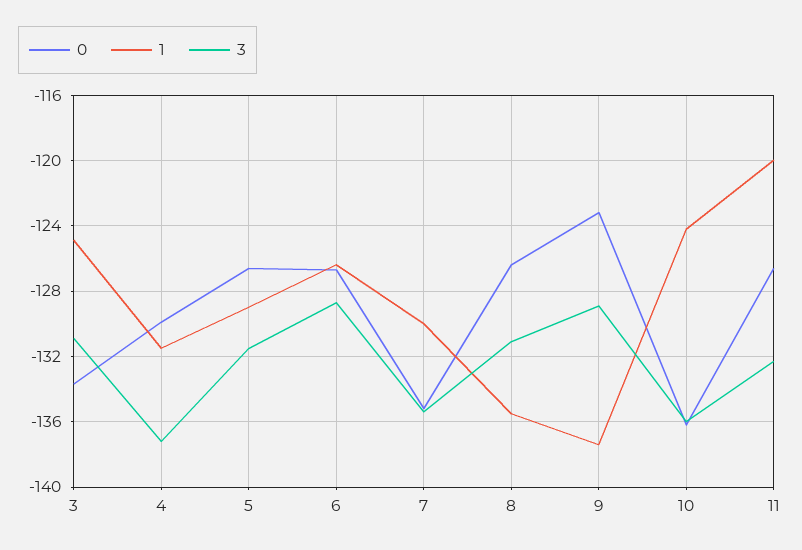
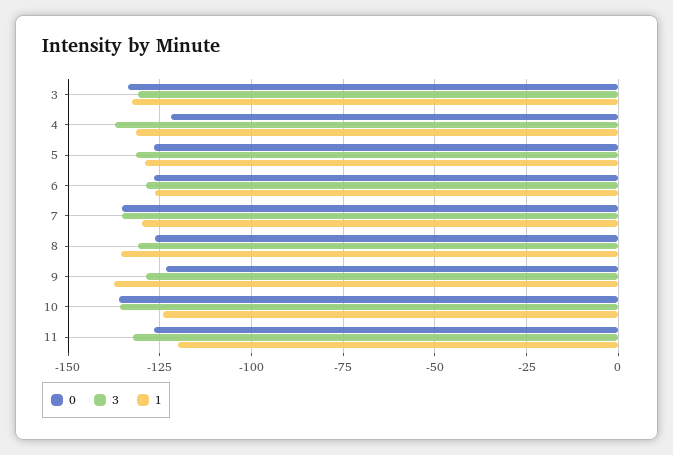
  {
    "0": {
      "3": -133.5,
-     "4": -130,
+     "4": -122.5,
      "5": -126.5,
      "6": -126.5,
      "7": -135,
      "8": -126.5,
      "9": -123,
      "10": -136,
      "11": -126.5
    },
    "1": {
-     "3": -125,
+     "3": -132.5,
      "4": -131.5,
      "5": -129,
      "6": -126.5,
      "7": -130,
      "8": -135.5,
      "9": -137.5,
      "10": -124,
      "11": -120
    },
    "3": {
      "3": -131,
      "4": -137,
      "5": -131.5,
      "6": -128.5,
      "7": -135.5,
      "8": -131,
      "9": -129,
      "10": -136,
      "11": -132.5
    }
  }

